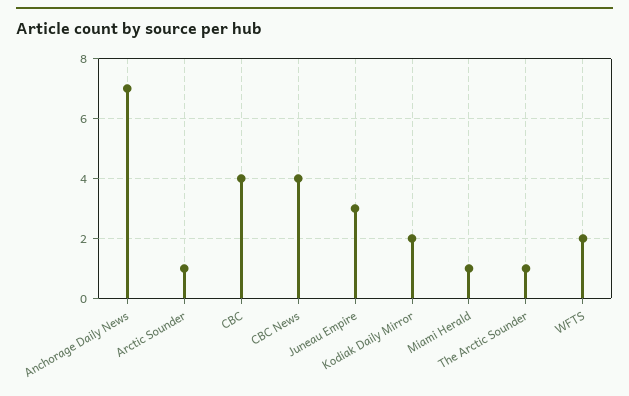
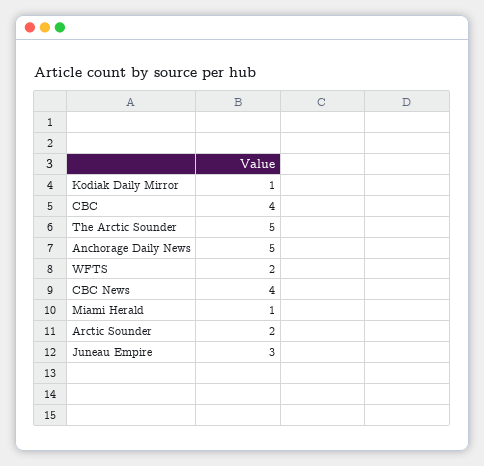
  {
-   "Anchorage Daily News": 7,
+   "Anchorage Daily News": 5,
-   "Arctic Sounder": 1,
+   "Arctic Sounder": 2,
    "CBC": 4,
    "CBC News": 4,
    "Juneau Empire": 3,
-   "Kodiak Daily Mirror": 2,
+   "Kodiak Daily Mirror": 1,
    "Miami Herald": 1,
-   "The Arctic Sounder": 1,
+   "The Arctic Sounder": 5,
    "WFTS": 2
  }

